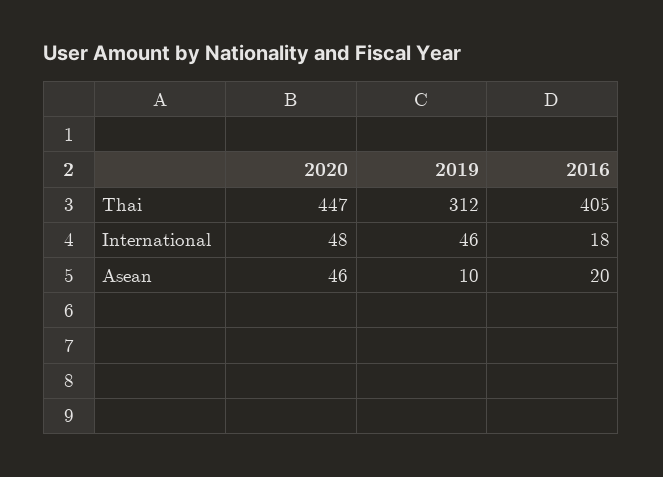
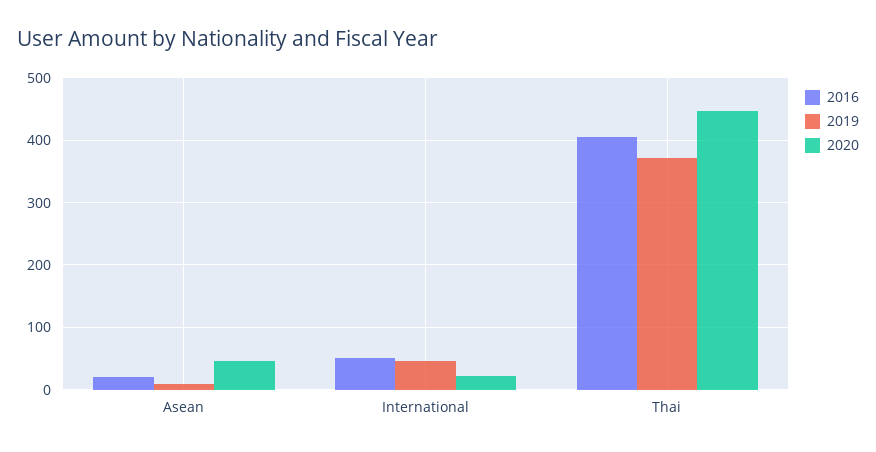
  {
    "2020": {
      "Thai": 447,
-     "International": 48,
+     "International": 20,
      "Asean": 46
    },
    "2019": {
-     "Thai": 312,
+     "Thai": 370,
      "International": 46,
      "Asean": 10
    },
    "2016": {
      "Thai": 405,
-     "International": 18,
+     "International": 50,
      "Asean": 20
    }
  }

